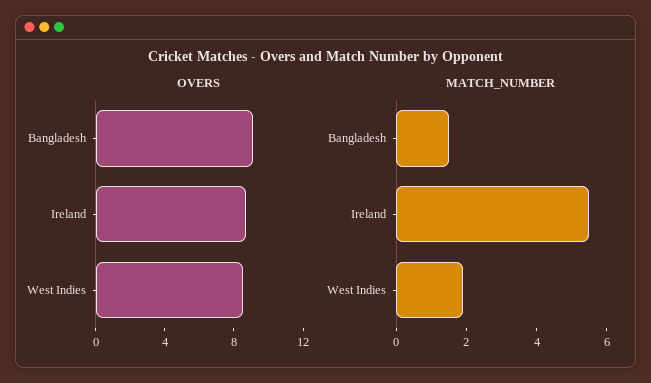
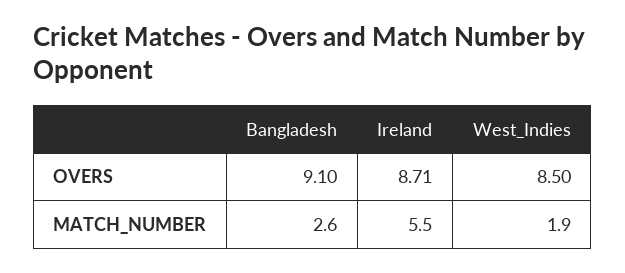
  {
    "OVERS": {
      "Bangladesh": 9.1,
      "Ireland": 8.71,
      "West Indies": 8.5
    },
    "MATCH_NUMBER": {
-     "Bangladesh": 1.5,
+     "Bangladesh": 2.6,
      "Ireland": 5.5,
      "West Indies": 1.9
    }
  }

